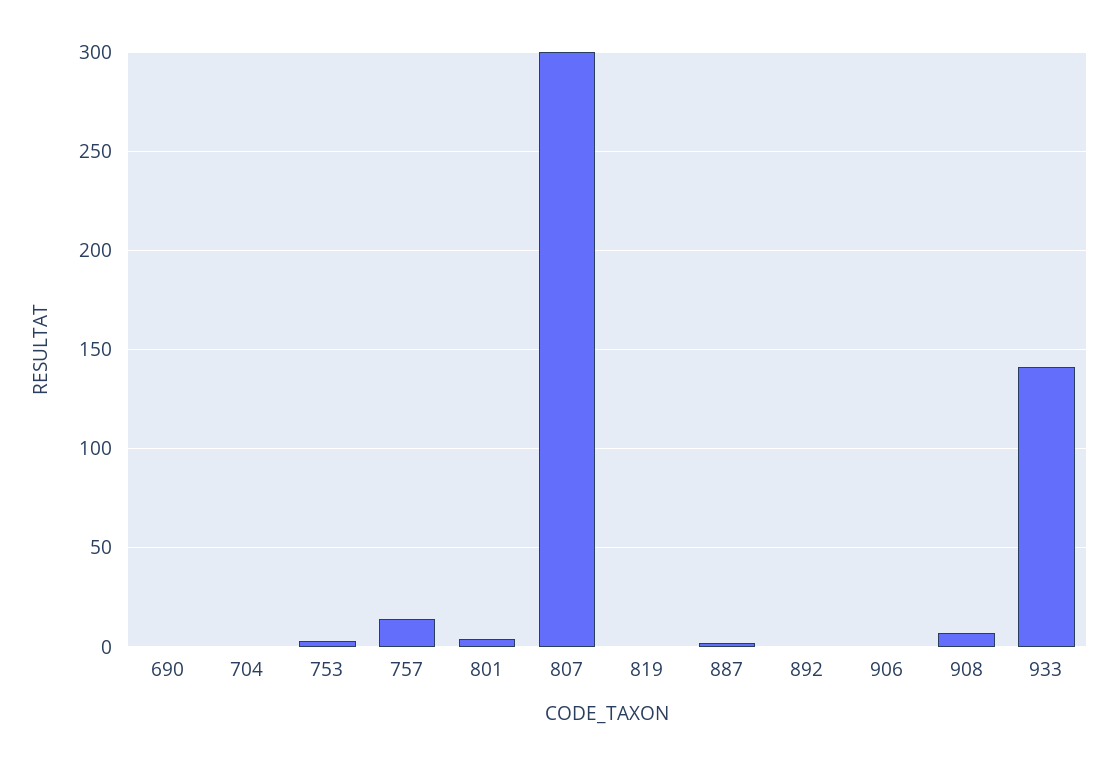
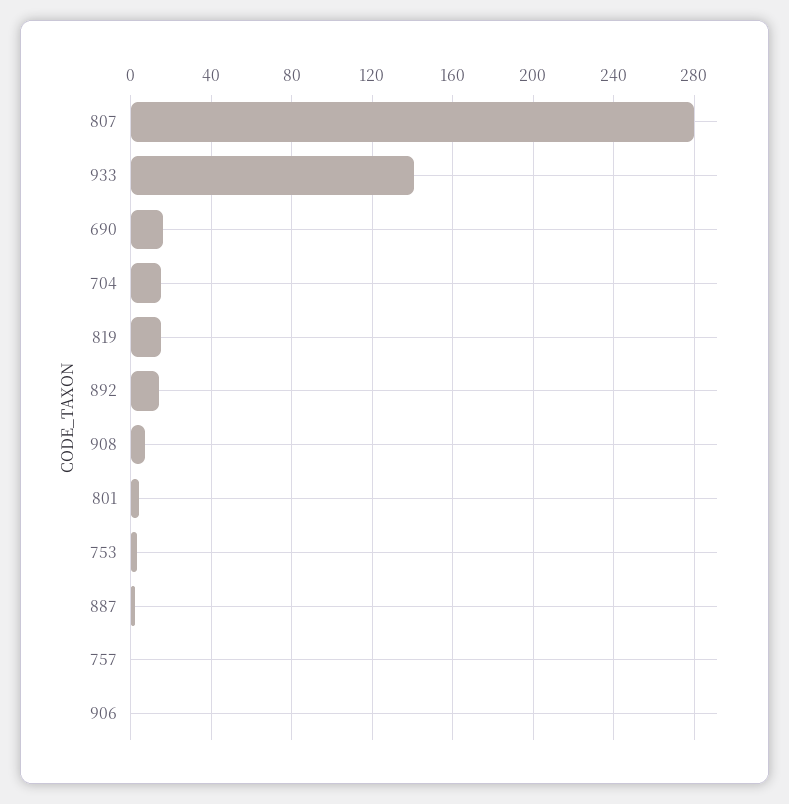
  {
-   "690": 0,
+   "690": 15,
-   "704": 0,
+   "704": 15,
    "753": 5,
-   "757": 15,
+   "757": 0,
    "801": 5,
-   "807": 300,
+   "807": 280,
-   "819": 0,
+   "819": 15,
    "887": 0,
-   "892": 0,
+   "892": 15,
    "906": 0,
    "908": 5,
    "933": 140
  }

